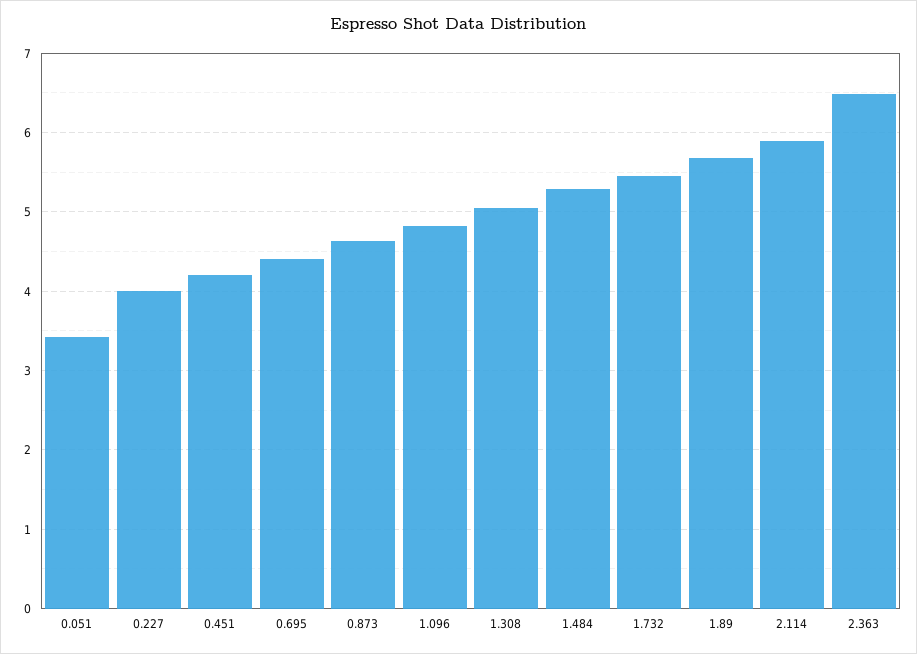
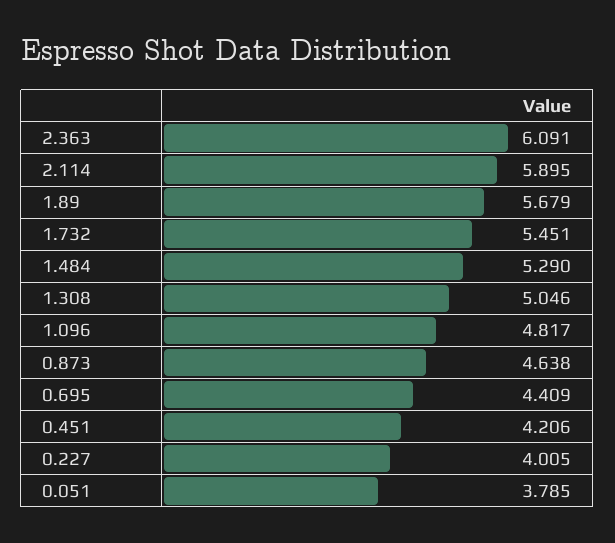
  {
-   "0.051": 3.4,
+   "0.051": 3.785,
    "0.227": 4.005,
    "0.451": 4.206,
    "0.695": 4.409,
    "0.873": 4.638,
    "1.096": 4.817,
    "1.308": 5.046,
    "1.484": 5.29,
    "1.732": 5.451,
    "1.89": 5.679,
    "2.114": 5.895,
-   "2.363": 6.5
+   "2.363": 6.091
  }

